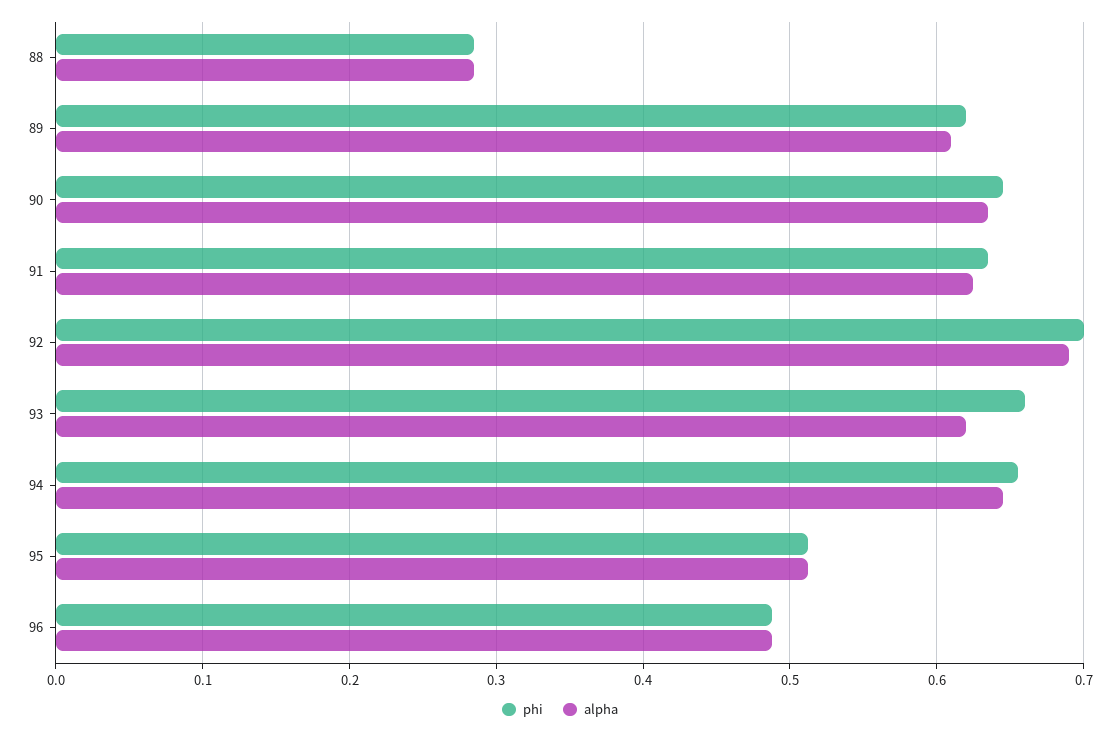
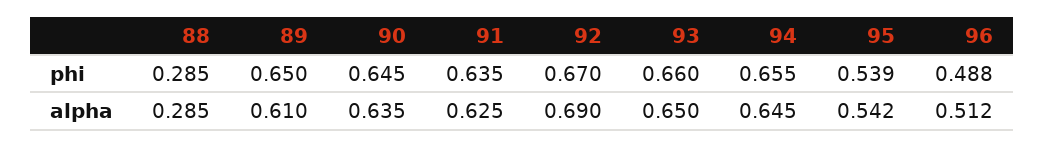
  {
    "phi": {
      "88": 0.285,
-     "89": 0.62,
+     "89": 0.65,
      "90": 0.645,
      "91": 0.635,
-     "92": 0.7,
+     "92": 0.67,
      "93": 0.66,
      "94": 0.655,
-     "95": 0.51,
+     "95": 0.539,
      "96": 0.488
    },
    "alpha": {
      "88": 0.285,
      "89": 0.61,
      "90": 0.635,
      "91": 0.625,
      "92": 0.69,
-     "93": 0.62,
+     "93": 0.65,
      "94": 0.645,
-     "95": 0.51,
+     "95": 0.542,
-     "96": 0.49
+     "96": 0.512
    }
  }

